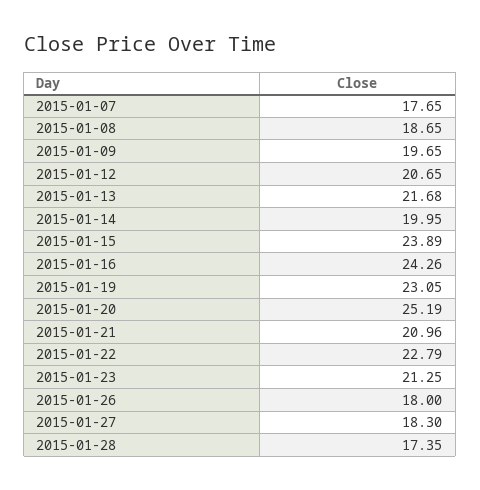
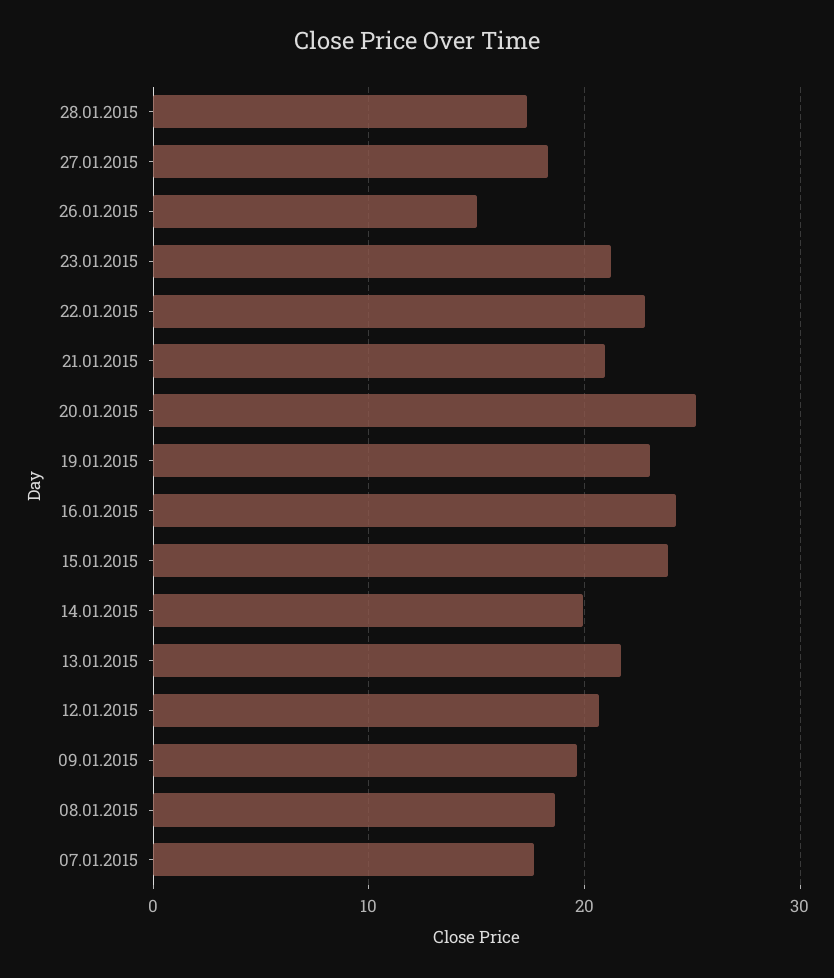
  {
    "2015-01-07": 17.65,
    "2015-01-08": 18.65,
    "2015-01-09": 19.65,
    "2015-01-12": 20.65,
    "2015-01-13": 21.68,
    "2015-01-14": 19.95,
    "2015-01-15": 23.89,
    "2015-01-16": 24.26,
    "2015-01-19": 23.05,
    "2015-01-20": 25.19,
    "2015-01-21": 20.96,
    "2015-01-22": 22.79,
    "2015-01-23": 21.25,
-   "2015-01-26": 18,
+   "2015-01-26": 15,
    "2015-01-27": 18.3,
    "2015-01-28": 17.35
  }

